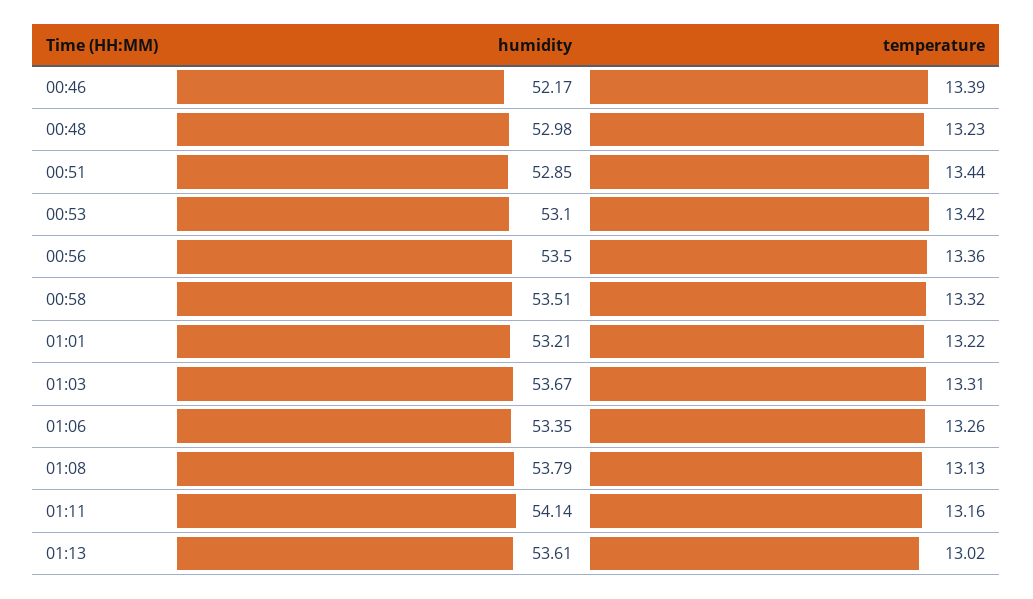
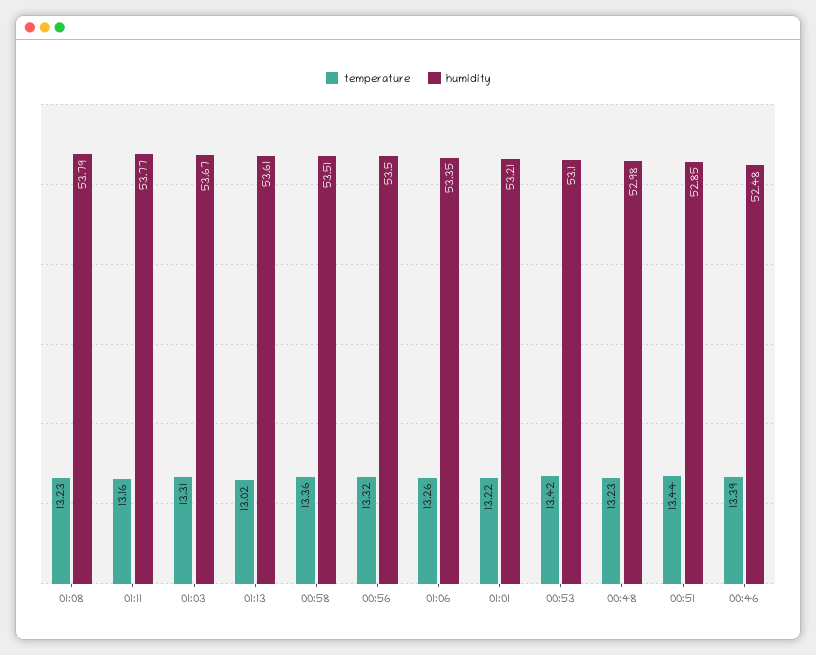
  {
    "humidity": {
-     "00:46": 52.17,
+     "00:46": 52.48,
      "00:48": 52.98,
      "00:51": 52.85,
      "00:53": 53.1,
      "00:56": 53.5,
      "00:58": 53.51,
      "01:01": 53.21,
      "01:03": 53.67,
      "01:06": 53.35,
      "01:08": 53.79,
-     "01:11": 54.14,
+     "01:11": 53.77,
      "01:13": 53.61
    },
    "temperature": {
      "00:46": 13.39,
      "00:48": 13.23,
      "00:51": 13.44,
      "00:53": 13.42,
-     "00:56": 13.36,
+     "00:56": 13.32,
-     "00:58": 13.32,
+     "00:58": 13.36,
      "01:01": 13.22,
      "01:03": 13.31,
      "01:06": 13.26,
-     "01:08": 13.13,
+     "01:08": 13.23,
      "01:11": 13.16,
      "01:13": 13.02
    }
  }

